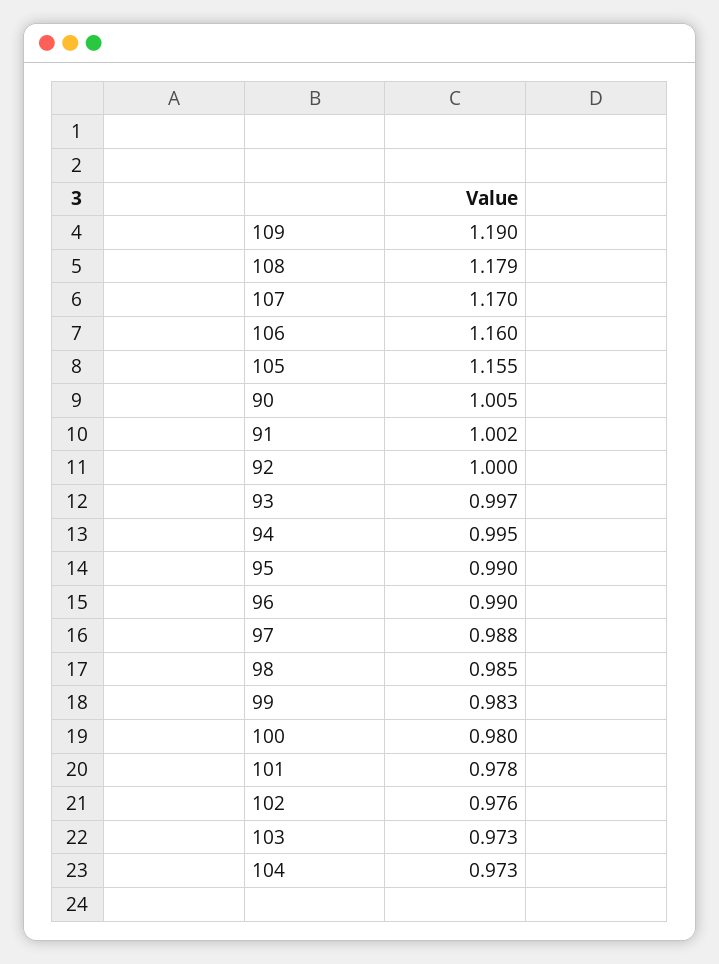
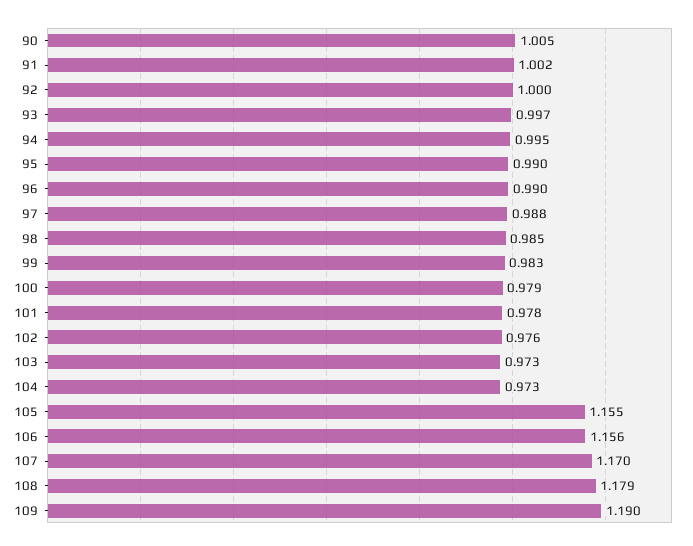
  {
    "109": 1.19,
    "108": 1.179,
    "107": 1.17,
-   "106": 1.16,
+   "106": 1.156,
    "105": 1.155,
    "90": 1.005,
    "91": 1.002,
    "92": 1,
    "93": 0.997,
    "94": 0.995,
    "95": 0.99,
    "96": 0.99,
    "97": 0.988,
    "98": 0.985,
    "99": 0.983,
-   "100": 0.98,
+   "100": 0.979,
    "101": 0.978,
    "102": 0.976,
    "103": 0.973,
    "104": 0.973
  }

